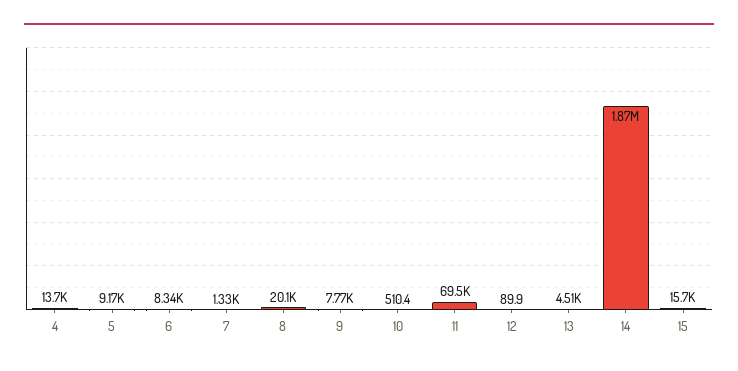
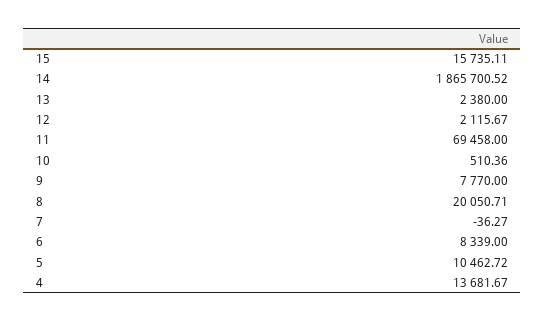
  {
    "4": 13681.67,
-   "5": 9170,
+   "5": 10462.72,
    "6": 8339,
-   "7": 1330,
+   "7": -36.27,
    "8": 20050.71,
    "9": 7770,
    "10": 510.36,
    "11": 69458,
-   "12": 89.9,
+   "12": 2115.67,
-   "13": 4510,
+   "13": 2380,
    "14": 1865700.52,
    "15": 15735.11
  }

